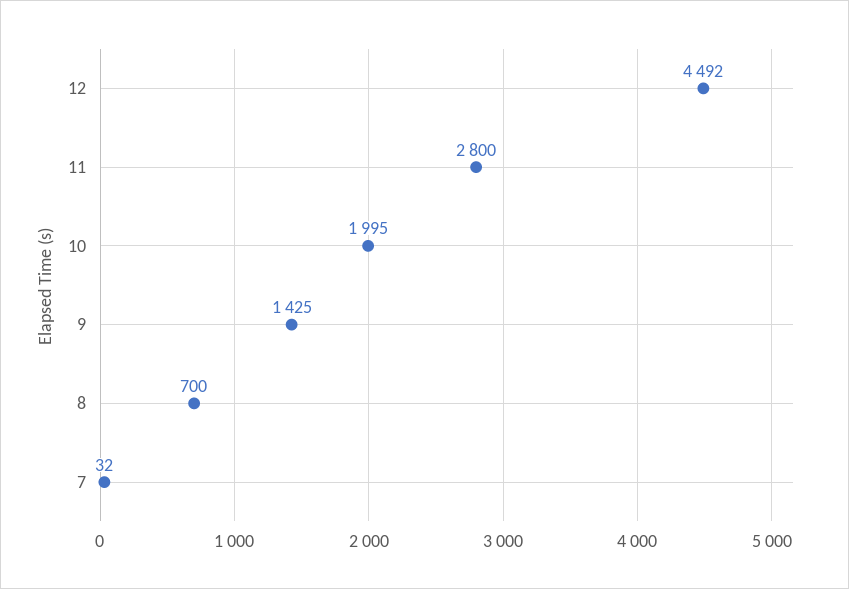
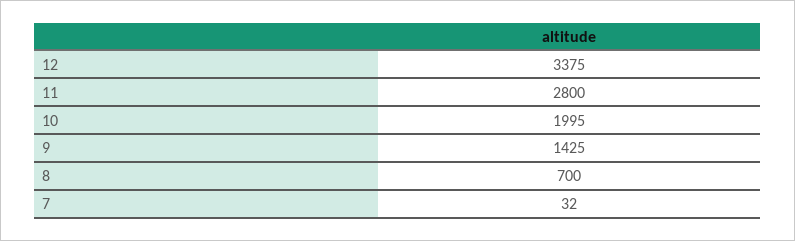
  {
-   "12": 4492,
+   "12": 3375,
    "11": 2800,
    "10": 1995,
    "9": 1425,
    "8": 700,
    "7": 32
  }

